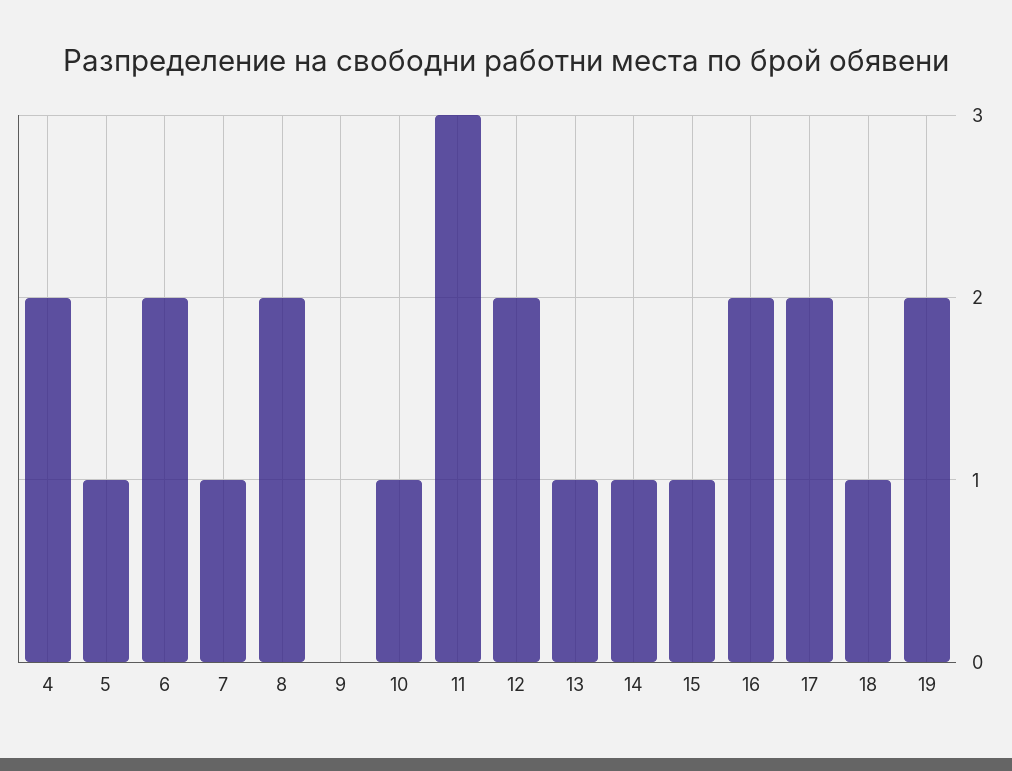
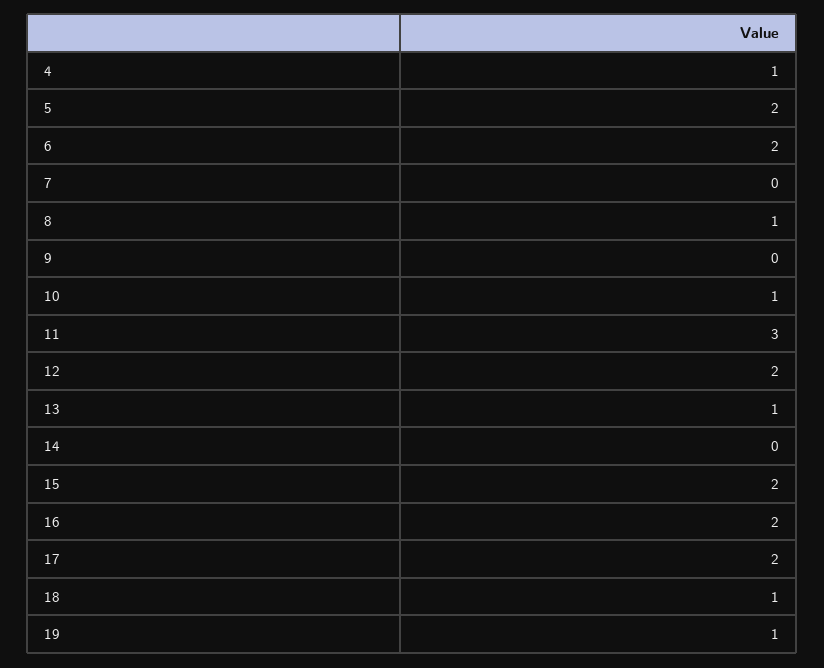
  {
-   "4": 2,
+   "4": 1,
-   "5": 1,
+   "5": 2,
    "6": 2,
-   "7": 1,
+   "7": 0,
-   "8": 2,
+   "8": 1,
    "9": 0,
    "10": 1,
    "11": 3,
    "12": 2,
    "13": 1,
-   "14": 1,
+   "14": 0,
-   "15": 1,
+   "15": 2,
    "16": 2,
    "17": 2,
    "18": 1,
-   "19": 2
+   "19": 1
  }

